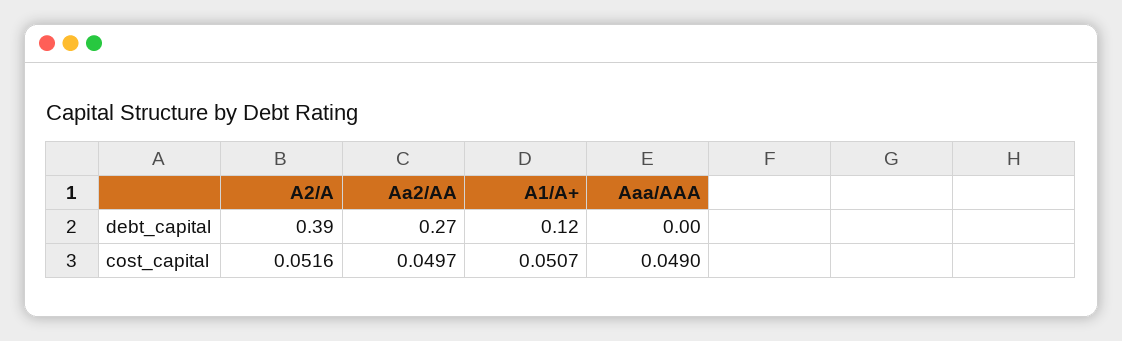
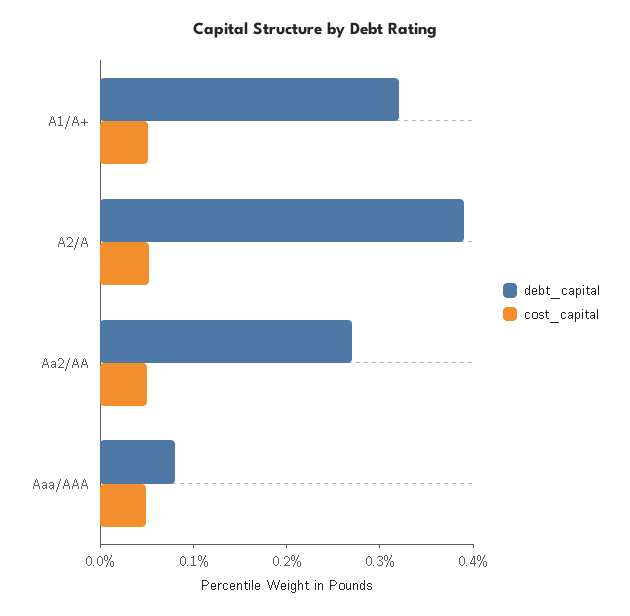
  {
    "debt_capital": {
      "A2/A": 0.39,
      "Aa2/AA": 0.27,
-     "A1/A+": 0.12,
+     "A1/A+": 0.32,
-     "Aaa/AAA": 0
+     "Aaa/AAA": 0.08
    },
    "cost_capital": {
      "A2/A": 0.0516,
      "Aa2/AA": 0.0497,
      "A1/A+": 0.0507,
      "Aaa/AAA": 0.049
    }
  }

